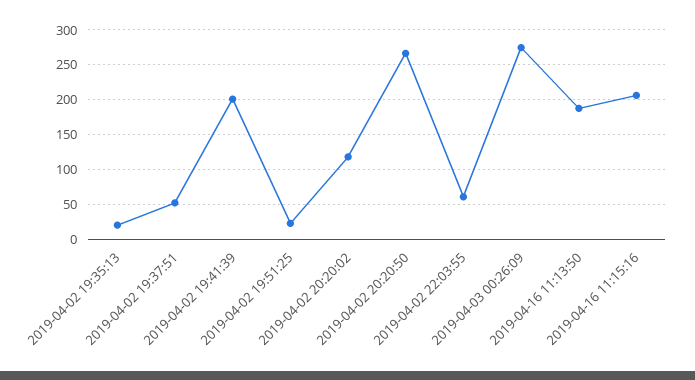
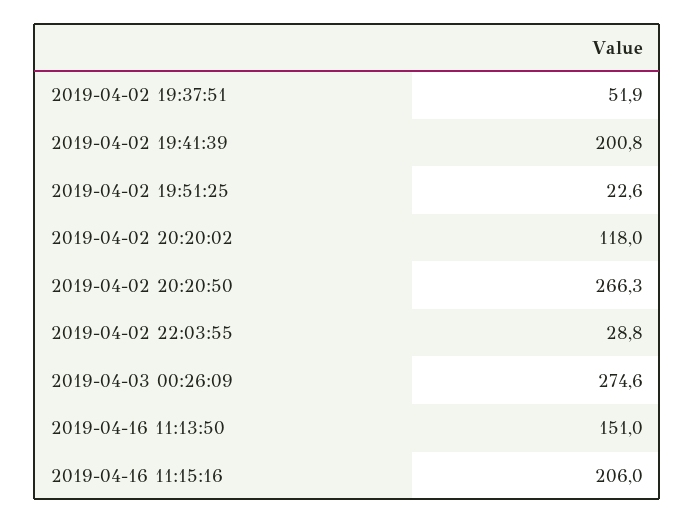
  {
-   "2019-04-02 19:35:13": 20,
    "2019-04-02 19:37:51": 51.9,
    "2019-04-02 19:41:39": 200.8,
    "2019-04-02 19:51:25": 22.6,
    "2019-04-02 20:20:02": 118,
    "2019-04-02 20:20:50": 266.3,
-   "2019-04-02 22:03:55": 60,
+   "2019-04-02 22:03:55": 28.8,
    "2019-04-03 00:26:09": 274.6,
-   "2019-04-16 11:13:50": 190,
+   "2019-04-16 11:13:50": 151,
    "2019-04-16 11:15:16": 206
  }

